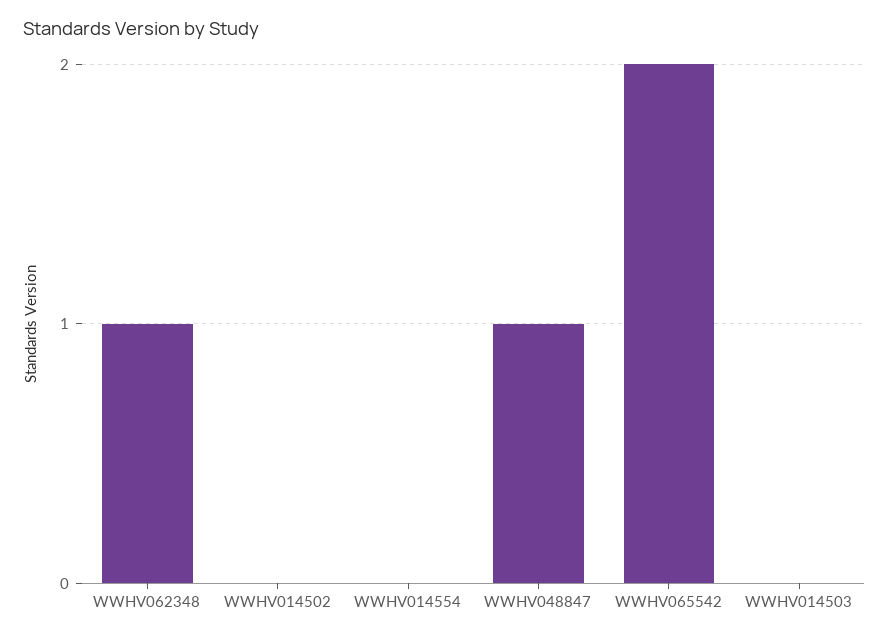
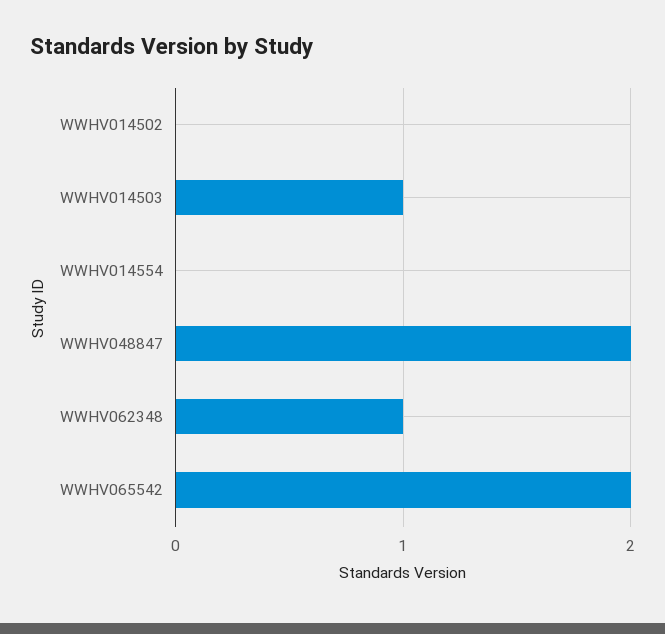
  {
    "WWHV062348": 1,
    "WWHV014502": 0,
    "WWHV014554": 0,
-   "WWHV048847": 1,
+   "WWHV048847": 2,
    "WWHV065542": 2,
-   "WWHV014503": 0
+   "WWHV014503": 1
  }

